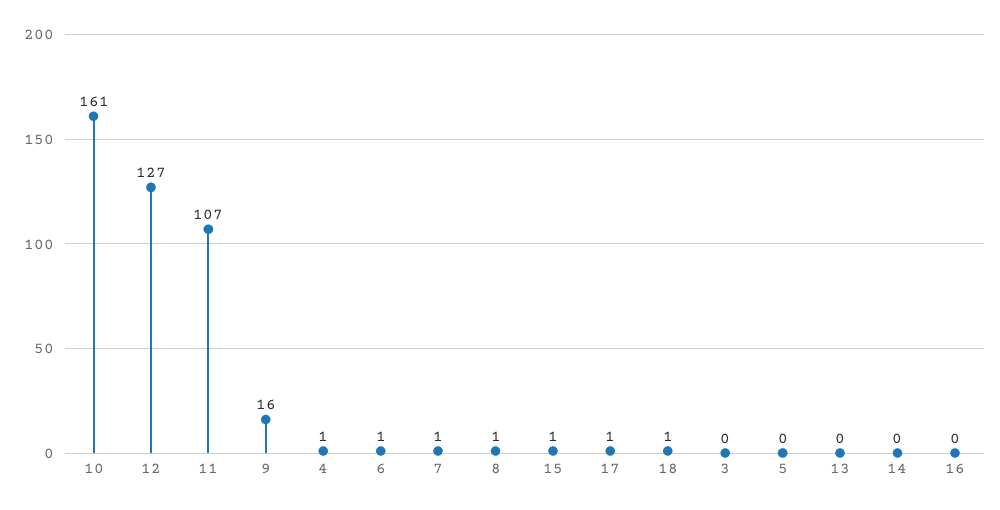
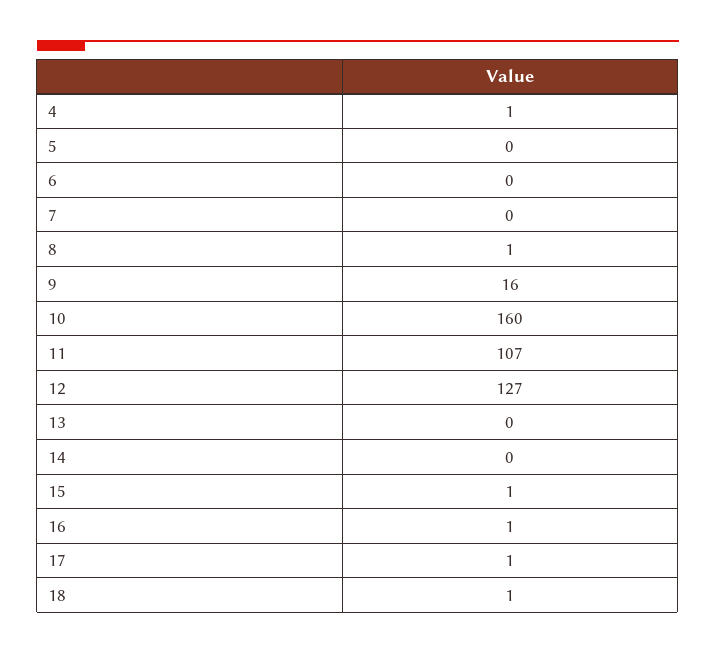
  {
-   "10": 161,
+   "10": 160,
    "12": 127,
    "11": 107,
    "9": 16,
    "4": 1,
-   "6": 1,
+   "6": 0,
-   "7": 1,
+   "7": 0,
    "8": 1,
    "15": 1,
    "17": 1,
    "18": 1,
-   "3": 0,
    "5": 0,
    "13": 0,
    "14": 0,
-   "16": 0
+   "16": 1
  }

